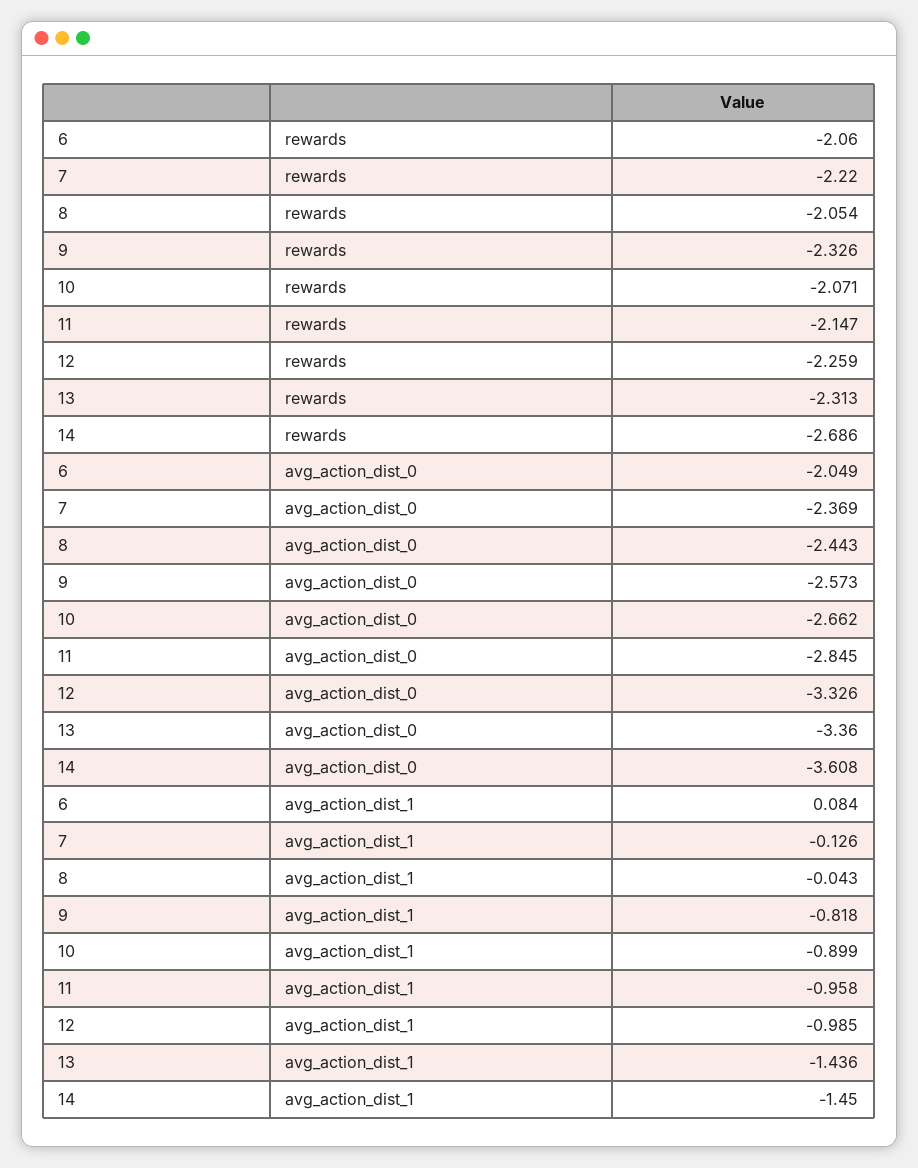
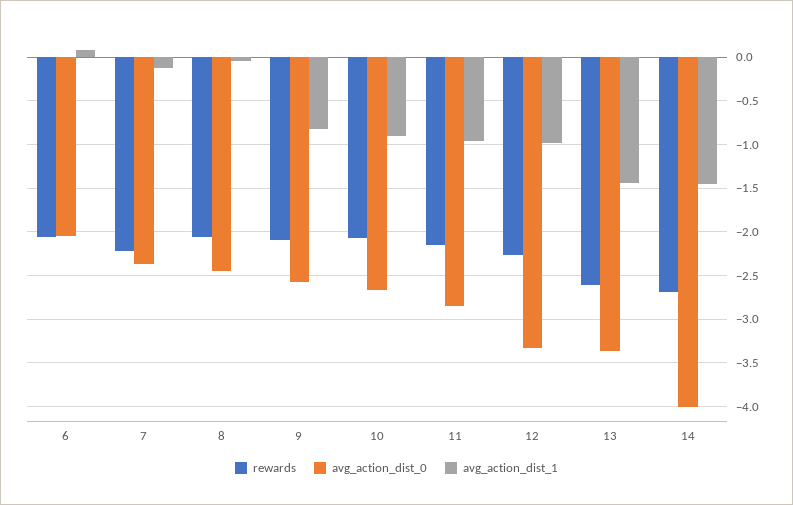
  {
    "rewards": {
      "6": -2.06,
      "7": -2.22,
      "8": -2.054,
-     "9": -2.326,
+     "9": -2.1,
      "10": -2.071,
      "11": -2.147,
      "12": -2.259,
-     "13": -2.313,
+     "13": -2.6,
      "14": -2.686
    },
    "avg_action_dist_0": {
      "6": -2.049,
      "7": -2.369,
      "8": -2.443,
      "9": -2.573,
      "10": -2.662,
      "11": -2.845,
      "12": -3.326,
      "13": -3.36,
-     "14": -3.608
+     "14": -4
    },
    "avg_action_dist_1": {
      "6": 0.084,
      "7": -0.126,
      "8": -0.043,
      "9": -0.818,
      "10": -0.899,
      "11": -0.958,
      "12": -0.985,
      "13": -1.436,
      "14": -1.45
    }
  }

